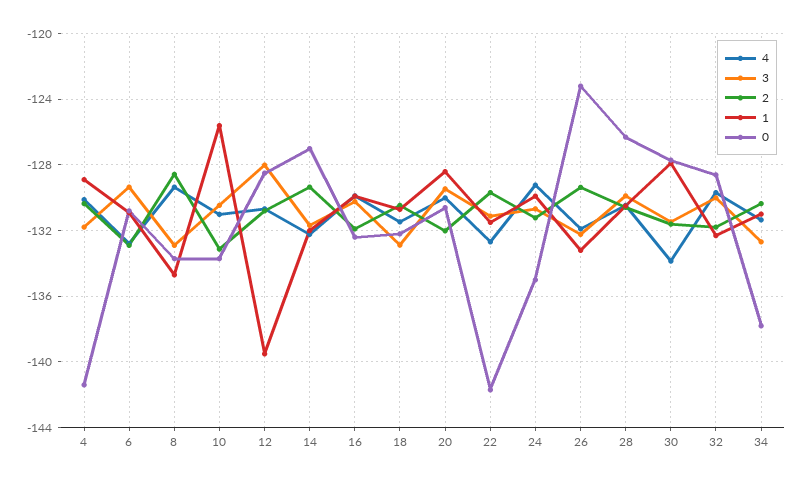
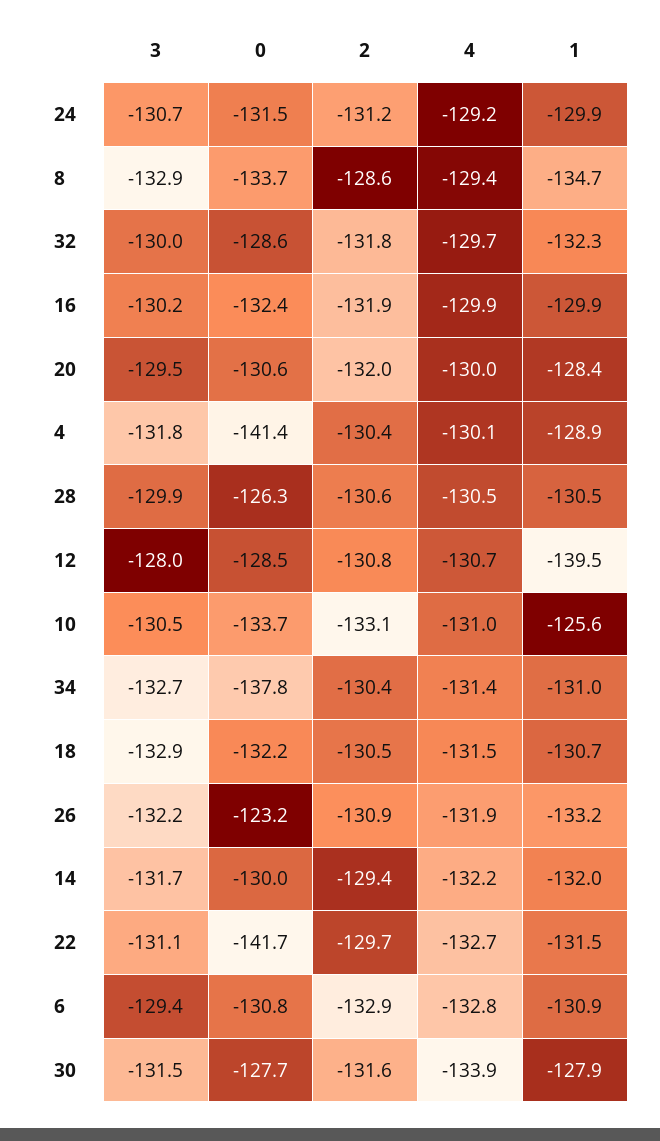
  {
    "4": {
      "4": -130.1,
      "6": -132.8,
      "8": -129.4,
      "10": -131,
      "12": -130.7,
      "14": -132.2,
      "16": -129.9,
      "18": -131.5,
      "20": -130,
      "22": -132.7,
      "24": -129.2,
      "26": -131.9,
      "28": -130.5,
      "30": -133.9,
      "32": -129.7,
      "34": -131.4
    },
    "3": {
      "4": -131.8,
      "6": -129.4,
      "8": -132.9,
      "10": -130.5,
      "12": -128,
      "14": -131.7,
      "16": -130.2,
      "18": -132.9,
      "20": -129.5,
      "22": -131.1,
      "24": -130.7,
      "26": -132.2,
      "28": -129.9,
      "30": -131.5,
      "32": -130,
      "34": -132.7
    },
    "2": {
      "4": -130.4,
      "6": -132.9,
      "8": -128.6,
      "10": -133.1,
      "12": -130.8,
      "14": -129.4,
      "16": -131.9,
      "18": -130.5,
      "20": -132,
      "22": -129.7,
      "24": -131.2,
-     "26": -129.5,
+     "26": -130.9,
      "28": -130.6,
      "30": -131.6,
      "32": -131.8,
      "34": -130.4
    },
    "1": {
      "4": -128.9,
      "6": -130.9,
      "8": -134.7,
      "10": -125.6,
      "12": -139.5,
      "14": -132,
      "16": -129.9,
      "18": -130.7,
      "20": -128.4,
      "22": -131.5,
      "24": -129.9,
      "26": -133.2,
      "28": -130.5,
      "30": -127.9,
      "32": -132.3,
      "34": -131
    },
    "0": {
      "4": -141.4,
      "6": -130.8,
      "8": -133.7,
      "10": -133.7,
      "12": -128.5,
-     "14": -127,
+     "14": -130,
      "16": -132.4,
      "18": -132.2,
      "20": -130.6,
      "22": -141.7,
-     "24": -135,
+     "24": -131.5,
      "26": -123.2,
      "28": -126.3,
      "30": -127.7,
      "32": -128.6,
      "34": -137.8
    }
  }

